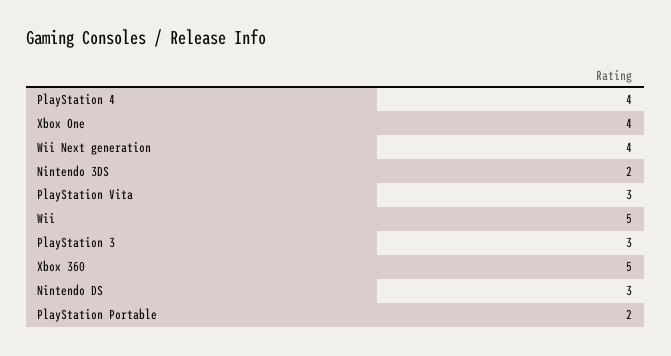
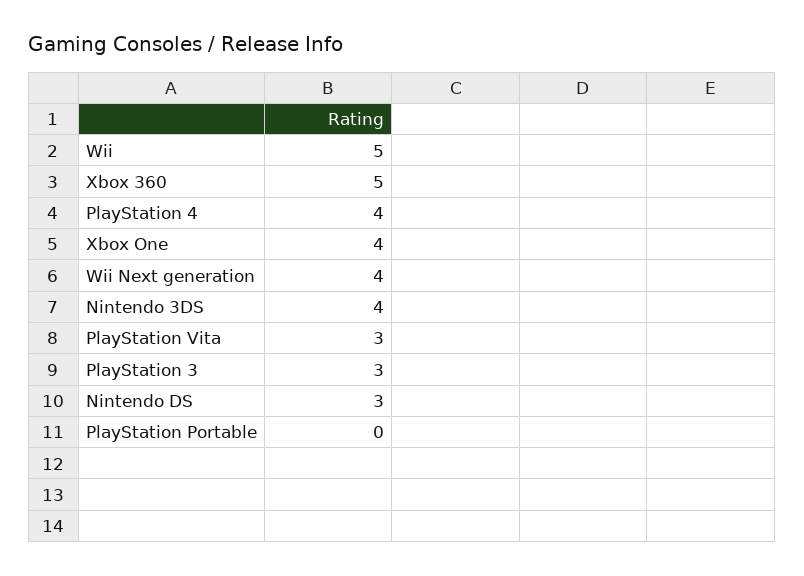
  {
    "PlayStation 4": 4,
    "Xbox One": 4,
    "Wii Next generation": 4,
-   "Nintendo 3DS": 2,
+   "Nintendo 3DS": 4,
    "PlayStation Vita": 3,
    "Wii": 5,
    "PlayStation 3": 3,
    "Xbox 360": 5,
    "Nintendo DS": 3,
-   "PlayStation Portable": 2
+   "PlayStation Portable": 0
  }

